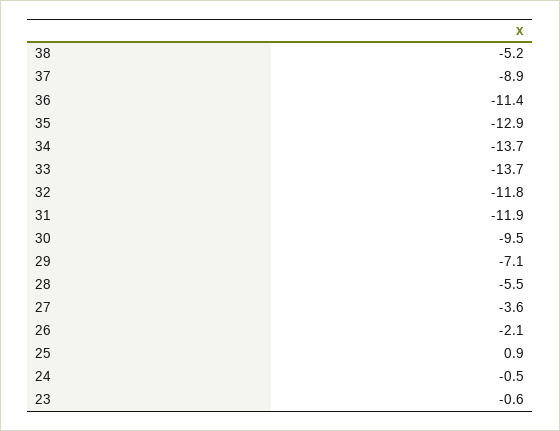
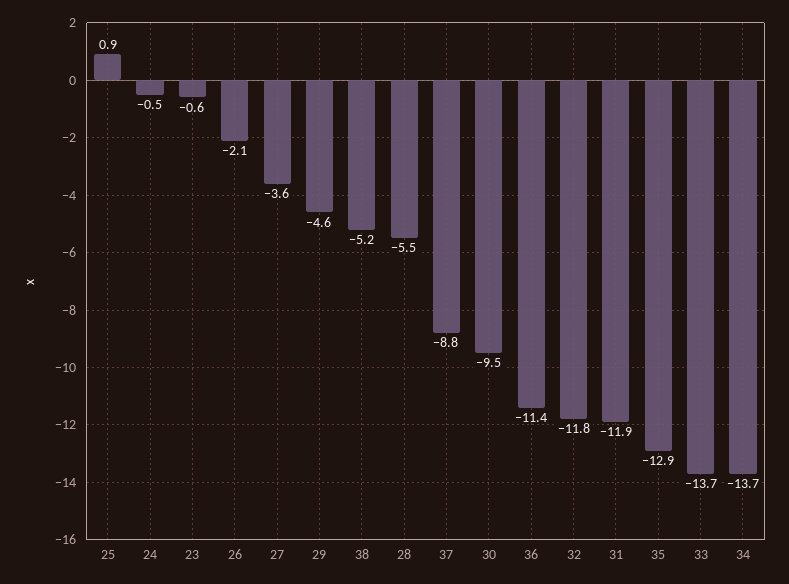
  {
    "38": -5.2,
-   "37": -8.9,
+   "37": -8.8,
    "36": -11.4,
    "35": -12.9,
    "34": -13.7,
    "33": -13.7,
    "32": -11.8,
    "31": -11.9,
    "30": -9.5,
-   "29": -7.1,
+   "29": -4.6,
    "28": -5.5,
    "27": -3.6,
    "26": -2.1,
    "25": 0.9,
    "24": -0.5,
    "23": -0.6
  }

